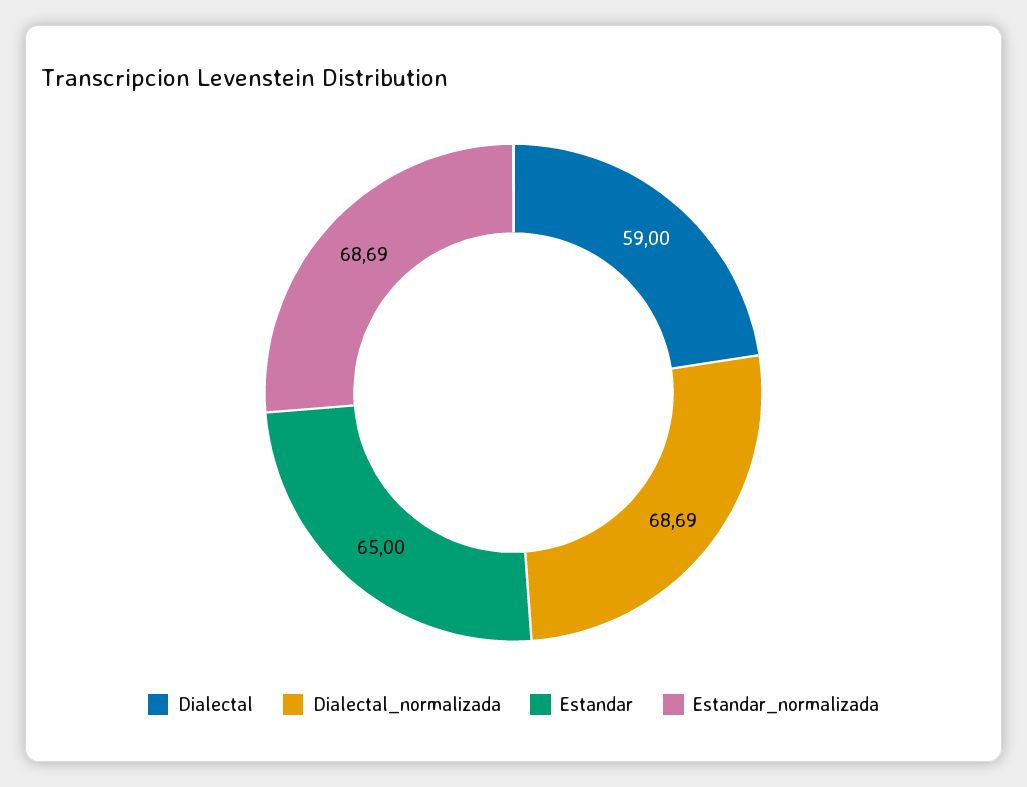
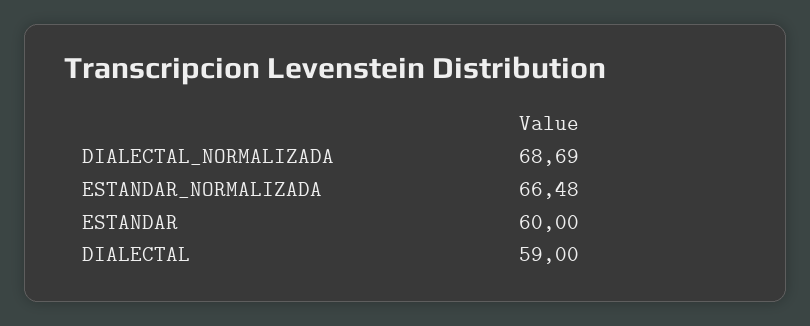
  {
    "Dialectal": 59,
    "Dialectal_normalizada": 68.69,
-   "Estandar": 65,
+   "Estandar": 60,
-   "Estandar_normalizada": 68.69
+   "Estandar_normalizada": 66.48
  }

